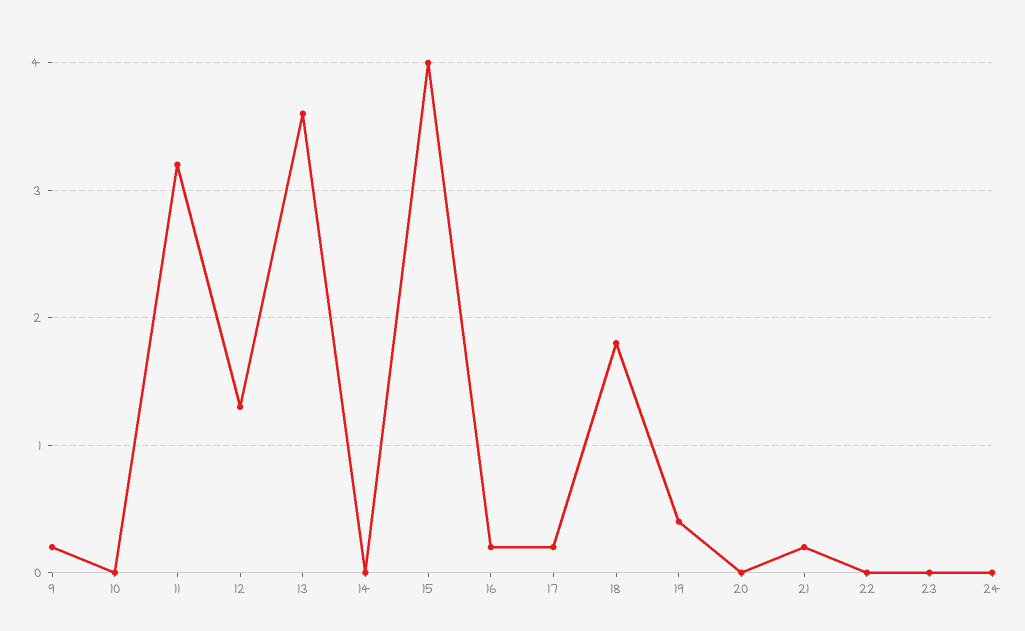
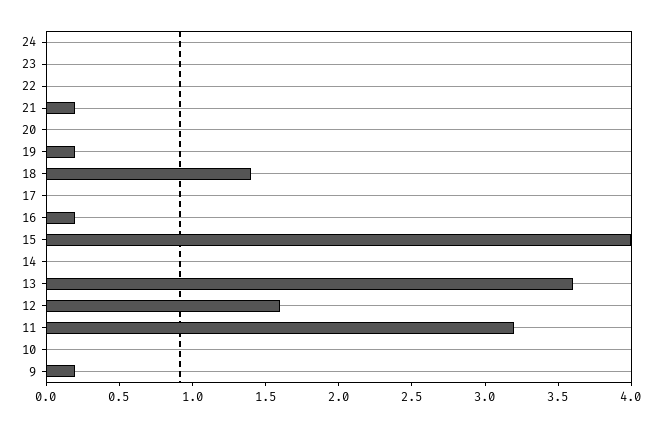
  {
    "9": 0.2,
    "10": 0,
    "11": 3.2,
-   "12": 1.3,
+   "12": 1.6,
    "13": 3.6,
    "14": 0,
    "15": 4,
    "16": 0.2,
-   "17": 0.2,
+   "17": 0,
-   "18": 1.8,
+   "18": 1.4,
-   "19": 0.4,
+   "19": 0.2,
    "20": 0,
    "21": 0.2,
    "22": 0,
    "23": 0,
    "24": 0
  }

